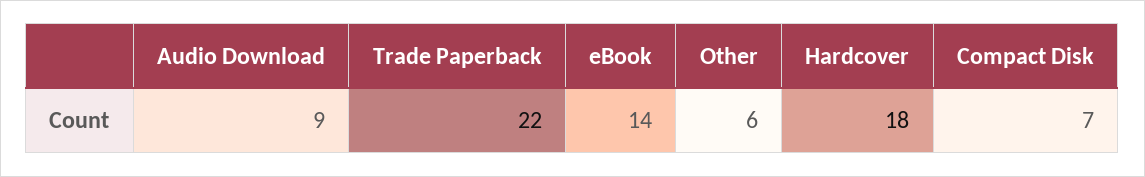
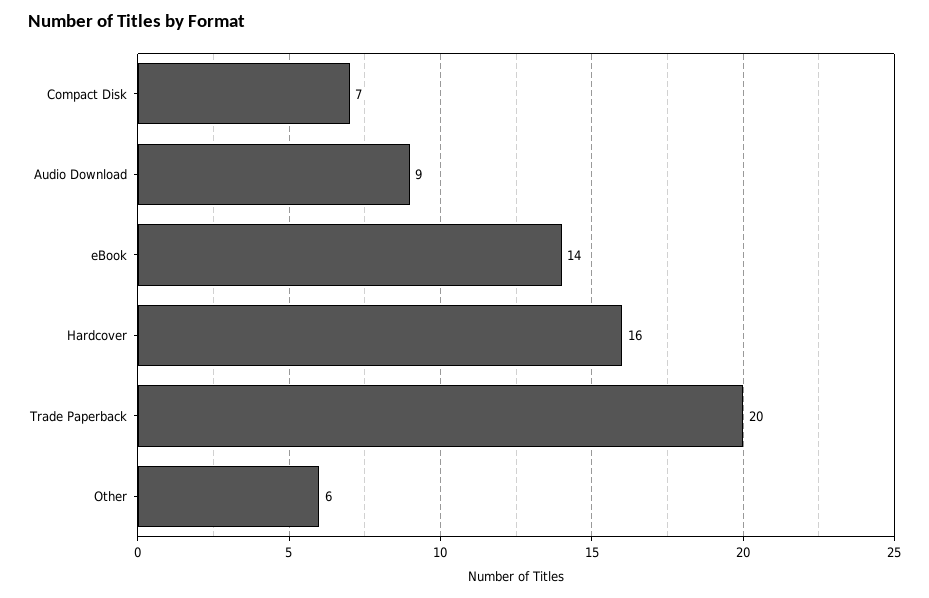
  {
    "Audio Download": 9,
-   "Trade Paperback": 22,
+   "Trade Paperback": 20,
    "eBook": 14,
    "Other": 6,
-   "Hardcover": 18,
+   "Hardcover": 16,
    "Compact Disk": 7
  }

